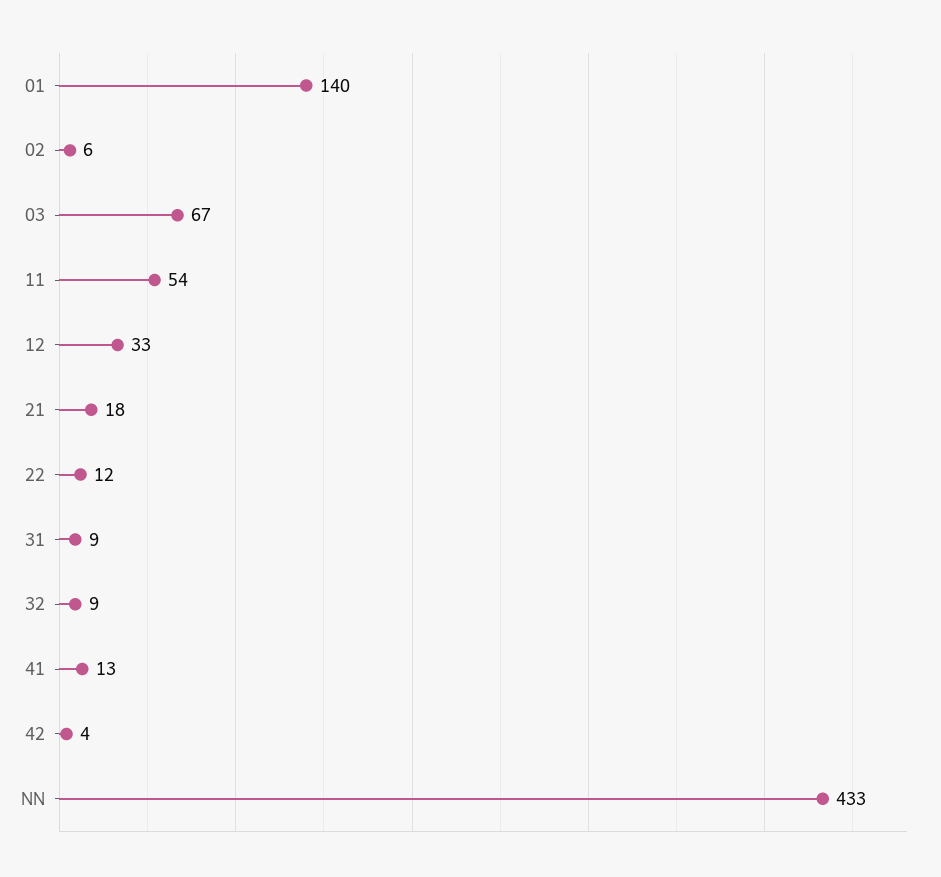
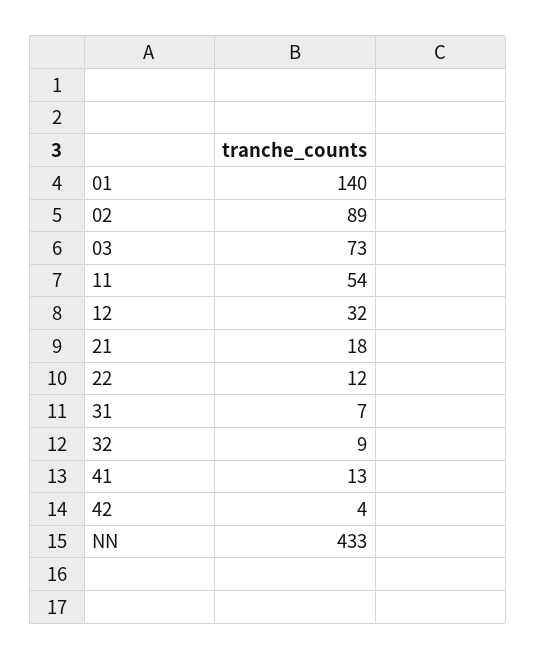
  {
    "01": 140,
-   "02": 6,
+   "02": 89,
-   "03": 67,
+   "03": 73,
    "11": 54,
-   "12": 33,
+   "12": 32,
    "21": 18,
    "22": 12,
-   "31": 9,
+   "31": 7,
    "32": 9,
    "41": 13,
    "42": 4,
    "NN": 433
  }

